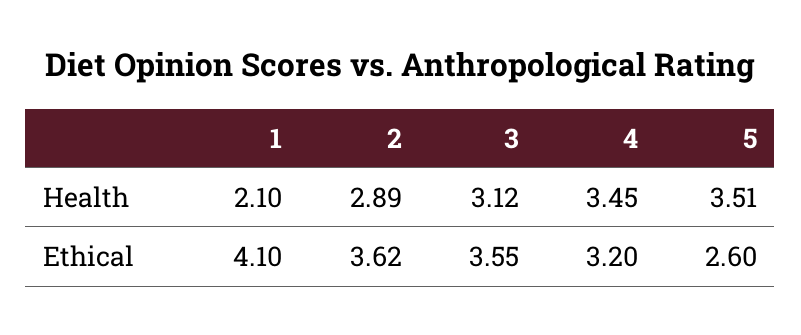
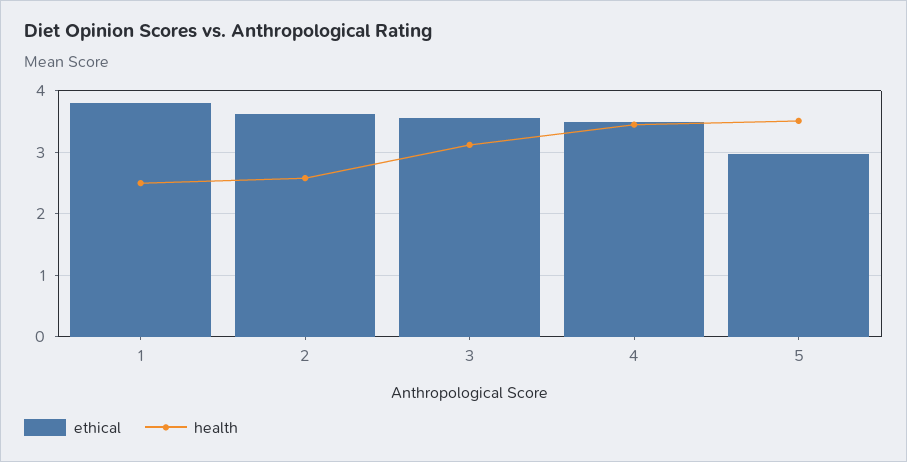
  {
    "Health": {
-     "1": 2.1,
+     "1": 2.5,
-     "2": 2.89,
+     "2": 2.6,
      "3": 3.12,
      "4": 3.45,
      "5": 3.51
    },
    "Ethical": {
-     "1": 4.1,
+     "1": 3.8,
      "2": 3.62,
      "3": 3.55,
-     "4": 3.2,
+     "4": 3.5,
-     "5": 2.6
+     "5": 3
    }
  }

